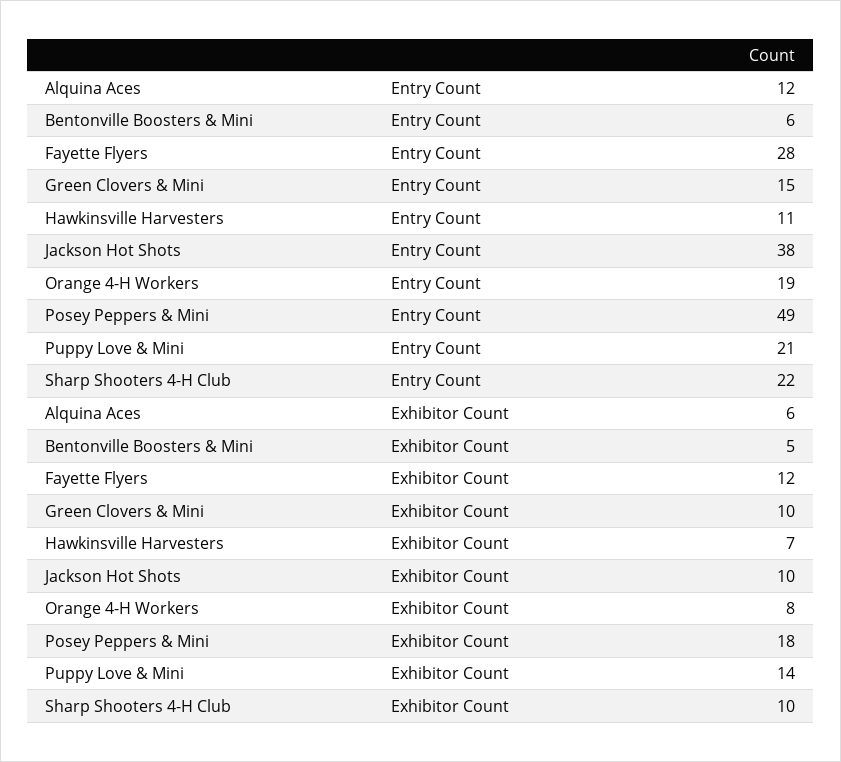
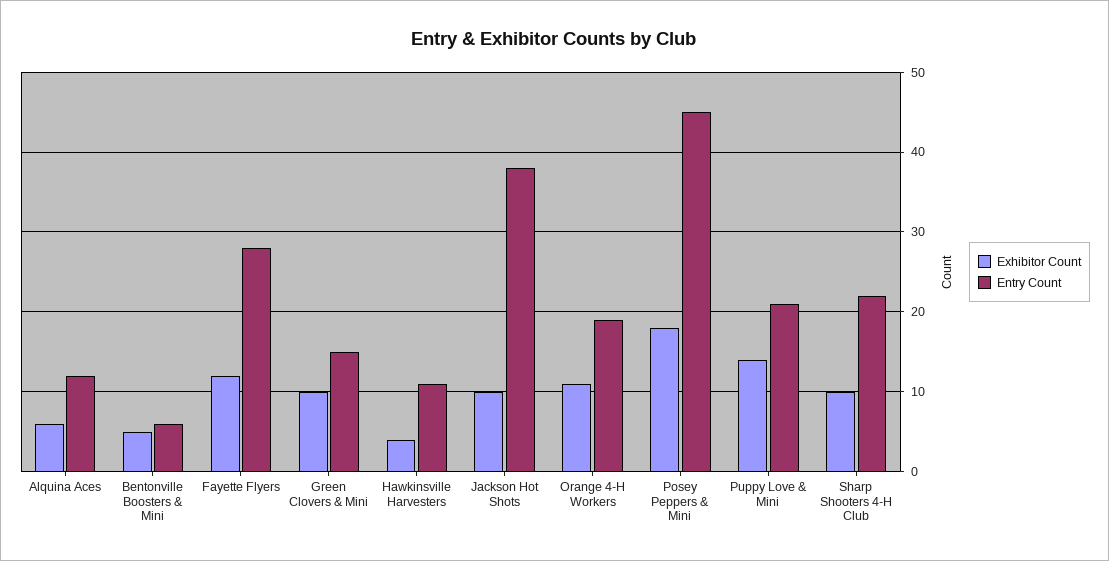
  {
    "Entry Count": {
      "Alquina Aces": 12,
      "Bentonville Boosters & Mini": 6,
      "Fayette Flyers": 28,
      "Green Clovers & Mini": 15,
      "Hawkinsville Harvesters": 11,
      "Jackson Hot Shots": 38,
      "Orange 4-H Workers": 19,
-     "Posey Peppers & Mini": 49,
+     "Posey Peppers & Mini": 45,
      "Puppy Love & Mini": 21,
      "Sharp Shooters 4-H Club": 22
    },
    "Exhibitor Count": {
      "Alquina Aces": 6,
      "Bentonville Boosters & Mini": 5,
      "Fayette Flyers": 12,
      "Green Clovers & Mini": 10,
-     "Hawkinsville Harvesters": 7,
+     "Hawkinsville Harvesters": 4,
      "Jackson Hot Shots": 10,
-     "Orange 4-H Workers": 8,
+     "Orange 4-H Workers": 11,
      "Posey Peppers & Mini": 18,
      "Puppy Love & Mini": 14,
      "Sharp Shooters 4-H Club": 10
    }
  }

